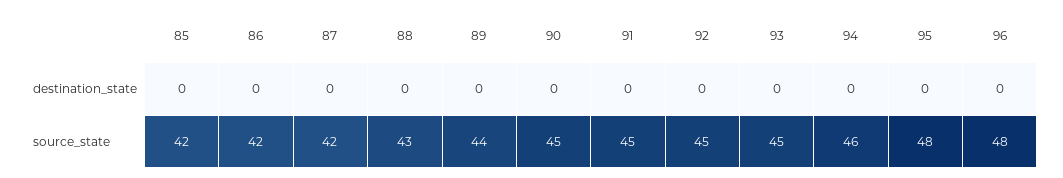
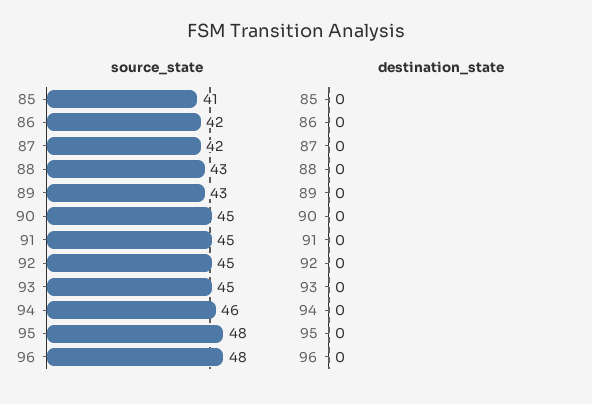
  {
    "destination_state": {
      "85": 0,
      "86": 0,
      "87": 0,
      "88": 0,
      "89": 0,
      "90": 0,
      "91": 0,
      "92": 0,
      "93": 0,
      "94": 0,
      "95": 0,
      "96": 0
    },
    "source_state": {
-     "85": 42,
+     "85": 41,
      "86": 42,
      "87": 42,
      "88": 43,
-     "89": 44,
+     "89": 43,
      "90": 45,
      "91": 45,
      "92": 45,
      "93": 45,
      "94": 46,
      "95": 48,
      "96": 48
    }
  }

